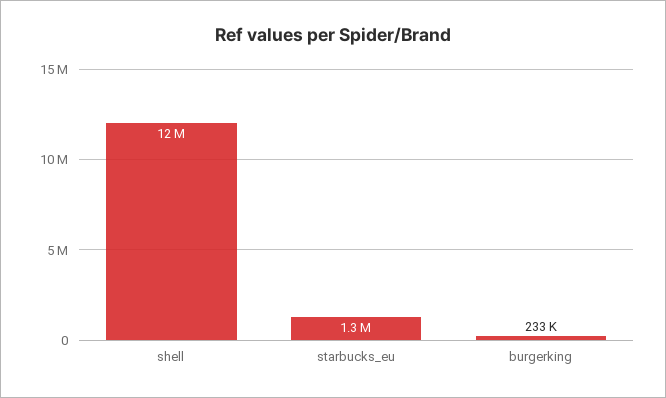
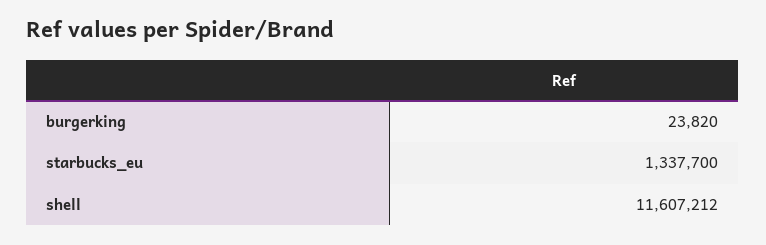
  {
    "shell": 11607212,
    "starbucks_eu": 1337700,
-   "burgerking": 233000
+   "burgerking": 23820
  }

